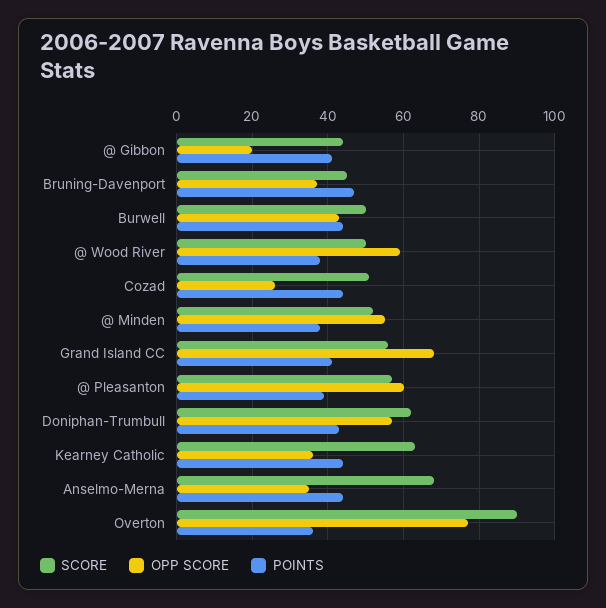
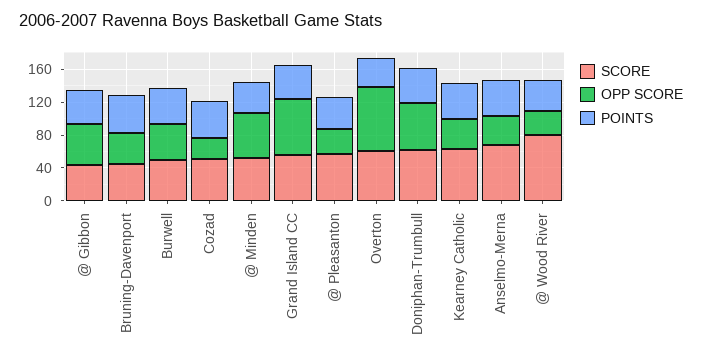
  {
    "SCORE": {
      "@ Gibbon": 45,
      "Bruning-Davenport": 45,
      "Burwell": 50,
-     "@ Wood River": 50,
+     "@ Wood River": 80,
      "Cozad": 50,
      "@ Minden": 50,
      "Grand Island CC": 55,
      "@ Pleasanton": 55,
      "Doniphan-Trumbull": 60,
      "Kearney Catholic": 65,
      "Anselmo-Merna": 70,
-     "Overton": 90
+     "Overton": 60
    },
    "OPP SCORE": {
-     "@ Gibbon": 20,
+     "@ Gibbon": 50,
      "Bruning-Davenport": 35,
      "Burwell": 45,
-     "@ Wood River": 60,
+     "@ Wood River": 30,
      "Cozad": 25,
      "@ Minden": 55,
      "Grand Island CC": 70,
-     "@ Pleasanton": 60,
+     "@ Pleasanton": 30,
      "Doniphan-Trumbull": 55,
      "Kearney Catholic": 35,
      "Anselmo-Merna": 35,
      "Overton": 75
    },
    "POINTS": {
      "@ Gibbon": 40,
      "Bruning-Davenport": 45,
      "Burwell": 45,
      "@ Wood River": 40,
      "Cozad": 45,
      "@ Minden": 40,
      "Grand Island CC": 40,
      "@ Pleasanton": 40,
      "Doniphan-Trumbull": 45,
      "Kearney Catholic": 45,
      "Anselmo-Merna": 45,
      "Overton": 35
    }
  }

